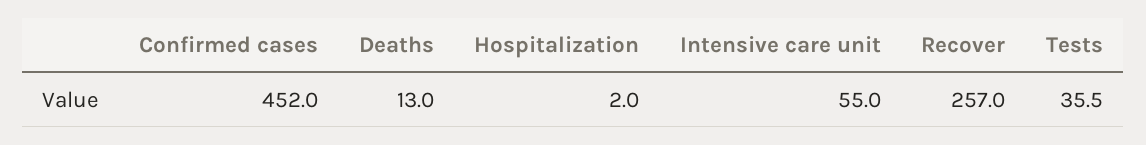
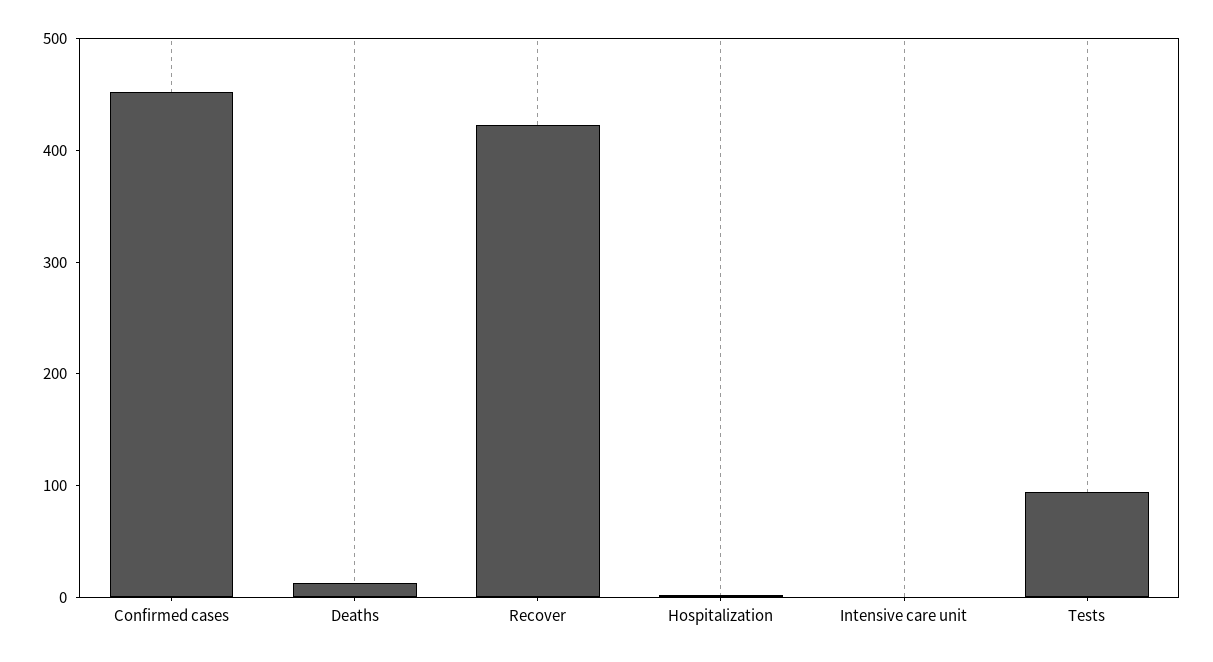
  {
    "Confirmed cases": 452,
    "Deaths": 13,
    "Hospitalization": 2,
-   "Intensive care unit": 55,
+   "Intensive care unit": 0,
-   "Recover": 257,
+   "Recover": 420,
-   "Tests": 35.5
+   "Tests": 100
  }

